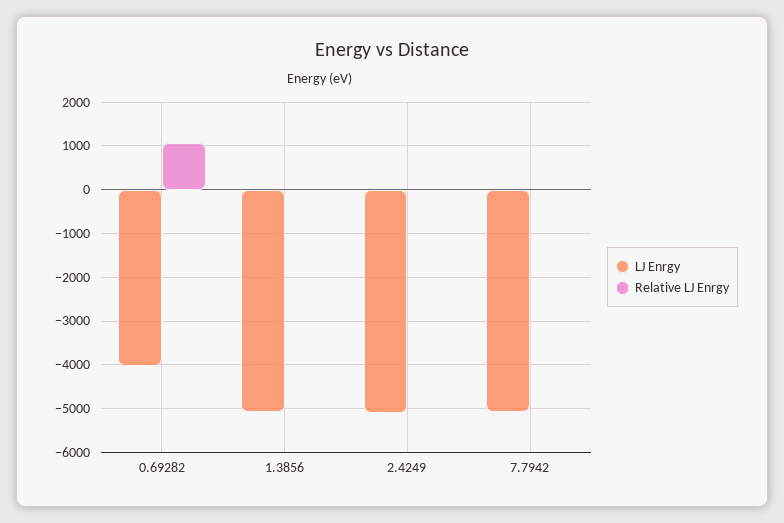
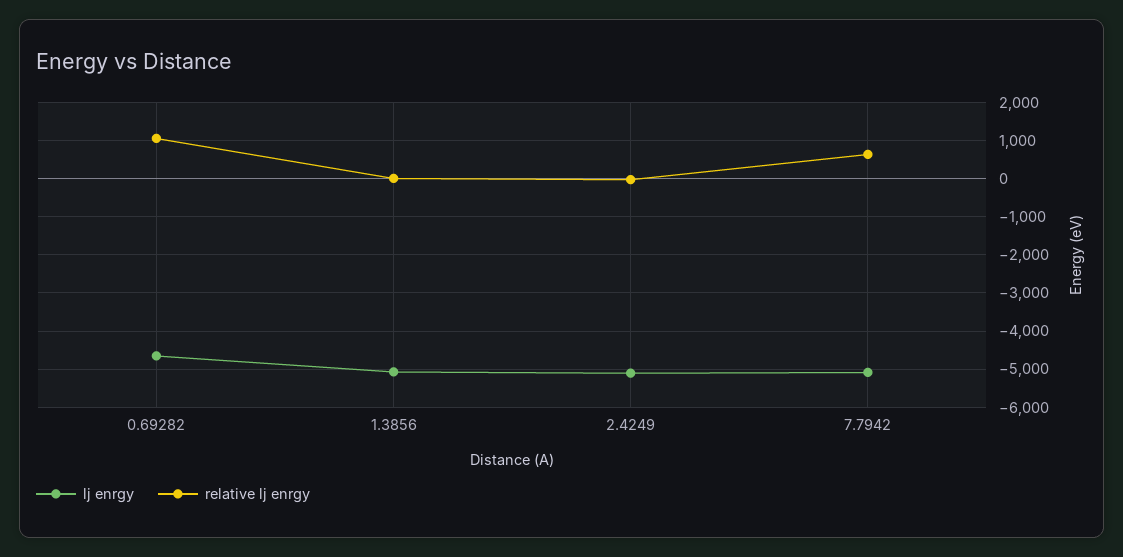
  {
    "LJ Enrgy": {
-     "0.69282": -4000,
+     "0.69282": -4600,
      "1.3856": -5000,
      "2.4249": -5200,
      "7.7942": -5000
    },
    "Relative LJ Enrgy": {
      "0.69282": 1000,
      "1.3856": 0,
      "2.4249": 0,
-     "7.7942": 0
+     "7.7942": 600
    }
  }

